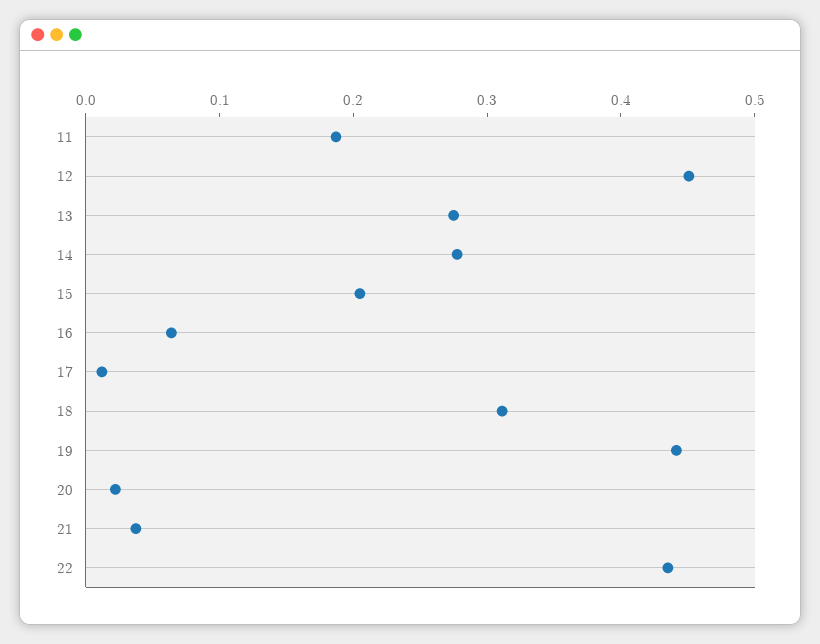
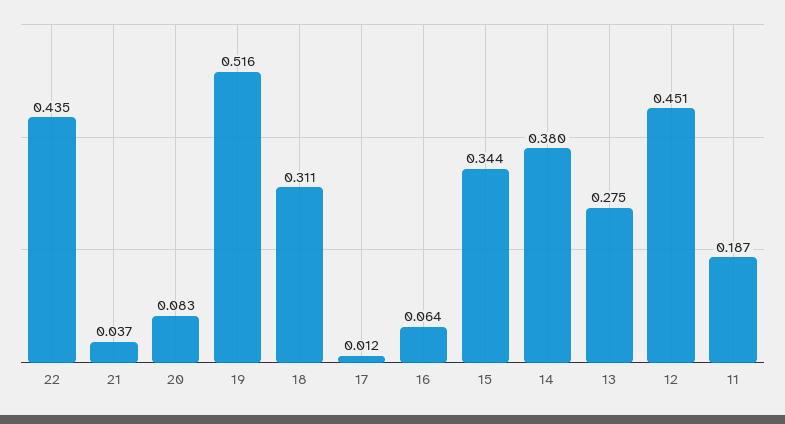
  {
    "11": 0.187,
    "12": 0.451,
    "13": 0.275,
-   "14": 0.28,
+   "14": 0.38,
-   "15": 0.2,
+   "15": 0.344,
    "16": 0.064,
    "17": 0.012,
    "18": 0.311,
-   "19": 0.44,
+   "19": 0.516,
-   "20": 0.02,
+   "20": 0.083,
    "21": 0.037,
    "22": 0.435
  }

